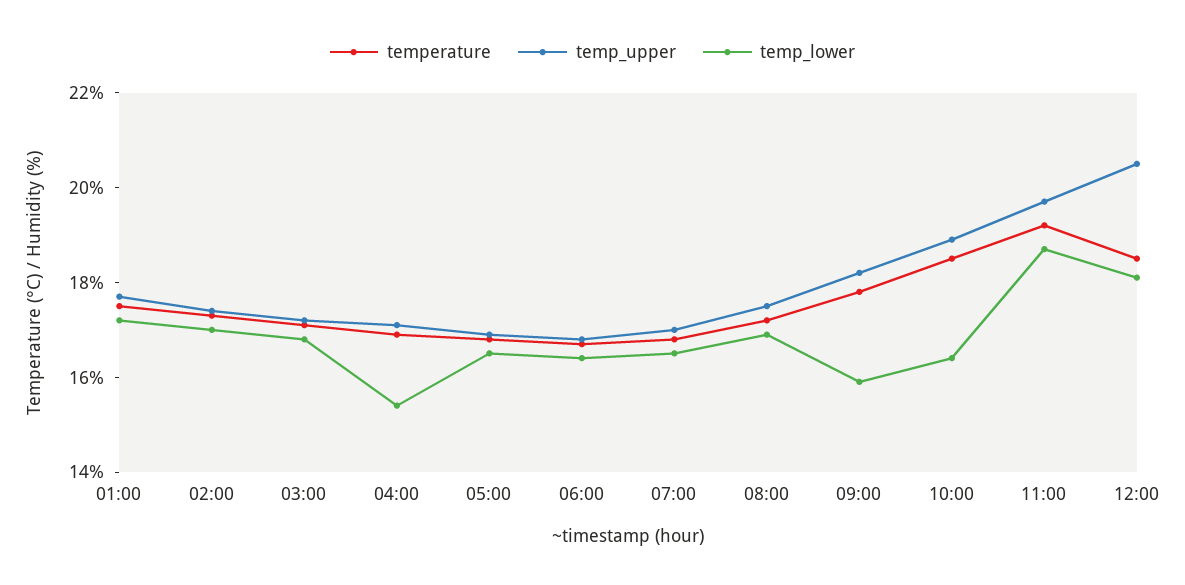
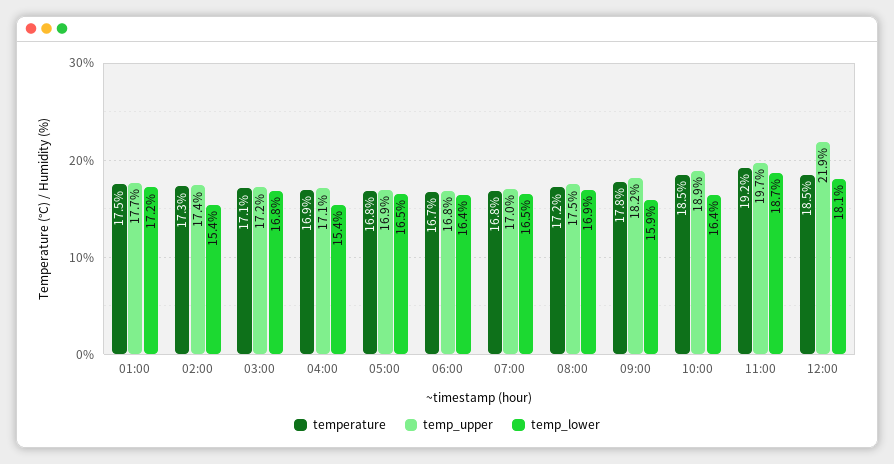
  {
    "temperature": {
      "01:00": 17.5,
      "02:00": 17.3,
      "03:00": 17.1,
      "04:00": 16.9,
      "05:00": 16.8,
      "06:00": 16.7,
      "07:00": 16.8,
      "08:00": 17.2,
      "09:00": 17.8,
      "10:00": 18.5,
      "11:00": 19.2,
      "12:00": 18.5
    },
    "temp_upper": {
      "01:00": 17.7,
      "02:00": 17.4,
      "03:00": 17.2,
      "04:00": 17.1,
      "05:00": 16.9,
      "06:00": 16.8,
      "07:00": 17,
      "08:00": 17.5,
      "09:00": 18.2,
      "10:00": 18.9,
      "11:00": 19.7,
-     "12:00": 20.5
+     "12:00": 21.9
    },
    "temp_lower": {
      "01:00": 17.2,
-     "02:00": 17,
+     "02:00": 15.4,
      "03:00": 16.8,
      "04:00": 15.4,
      "05:00": 16.5,
      "06:00": 16.4,
      "07:00": 16.5,
      "08:00": 16.9,
      "09:00": 15.9,
      "10:00": 16.4,
      "11:00": 18.7,
      "12:00": 18.1
    }
  }

